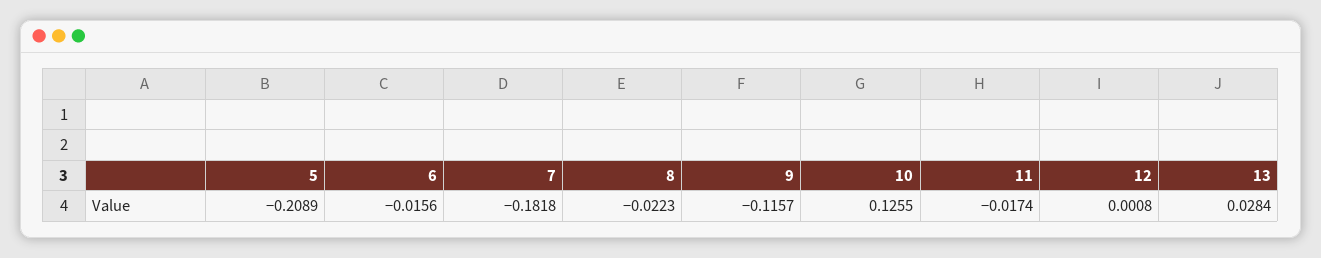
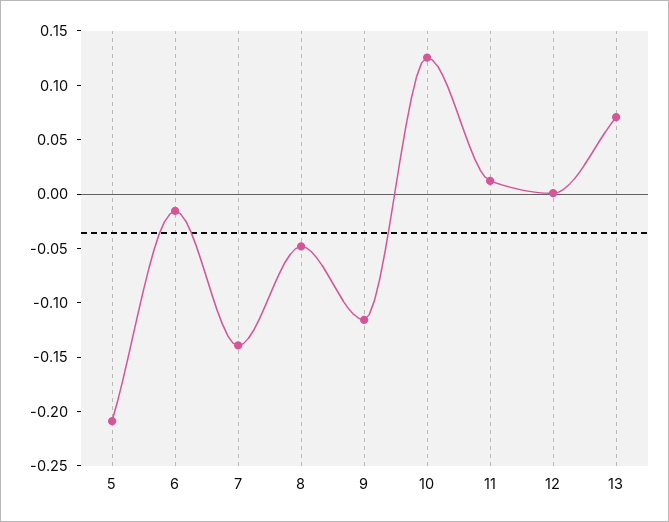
  {
    "5": -0.2089,
    "6": -0.0156,
-   "7": -0.1818,
+   "7": -0.14,
-   "8": -0.0223,
+   "8": -0.05,
    "9": -0.1157,
    "10": 0.1255,
-   "11": -0.0174,
+   "11": 0.01,
    "12": 0.0008,
-   "13": 0.0284
+   "13": 0.07
  }

